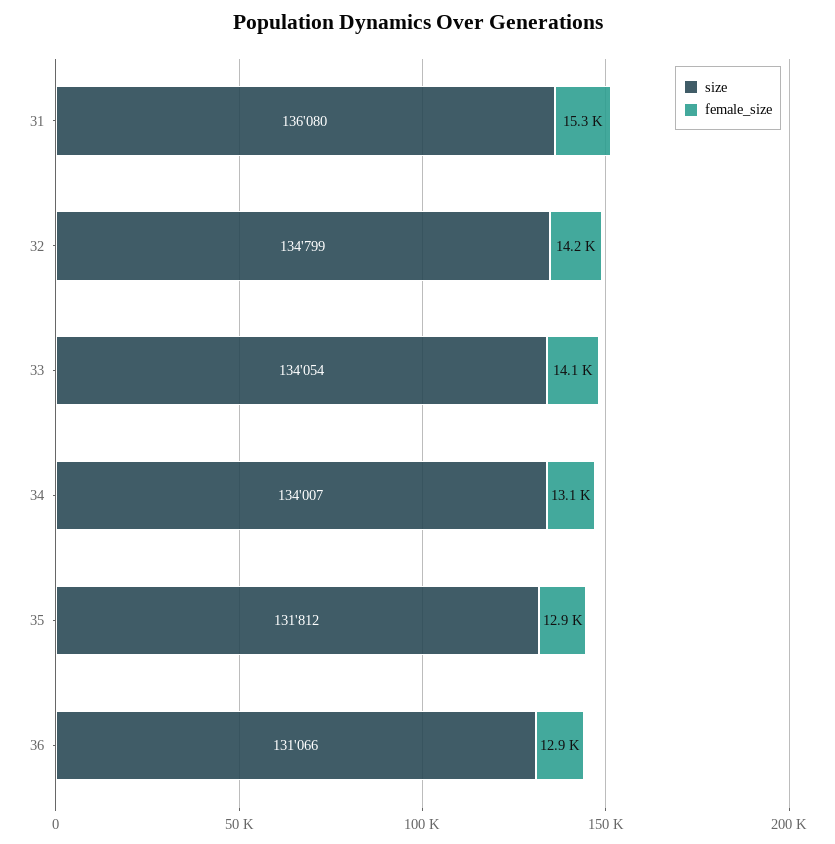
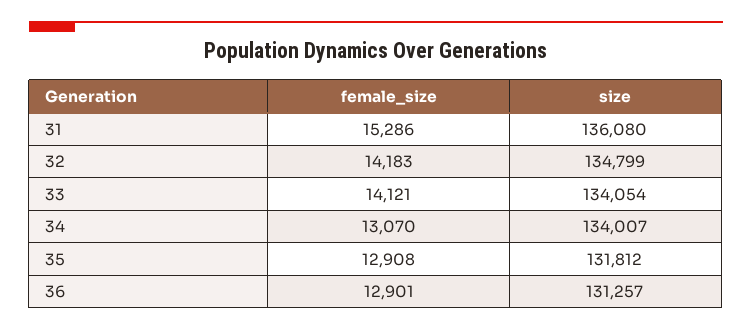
  {
    "size": {
      "31": 136080,
      "32": 134799,
      "33": 134054,
      "34": 134007,
      "35": 131812,
-     "36": 131066
+     "36": 131257
    },
    "female_size": {
      "31": 15286,
      "32": 14183,
      "33": 14121,
      "34": 13070,
      "35": 12908,
      "36": 12901
    }
  }

